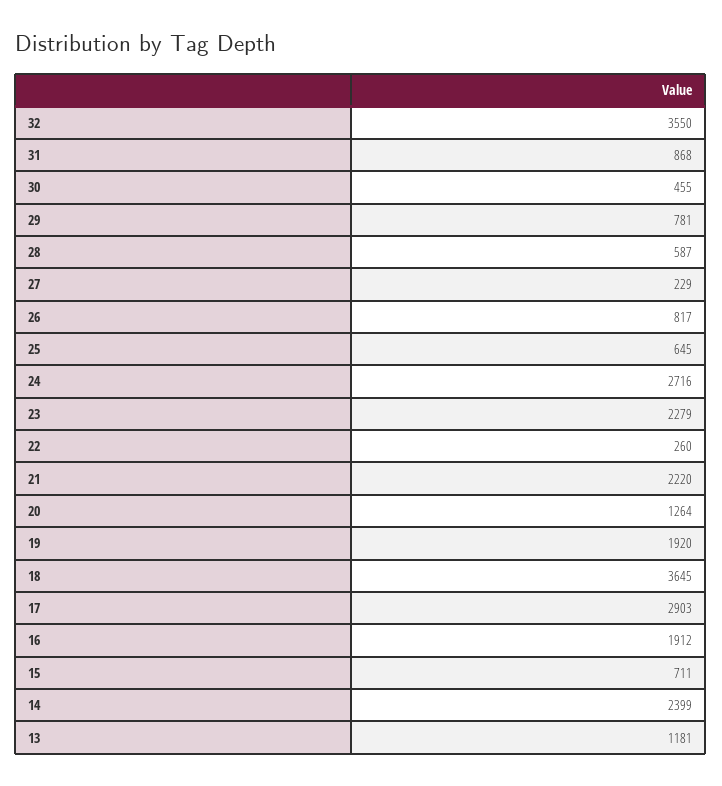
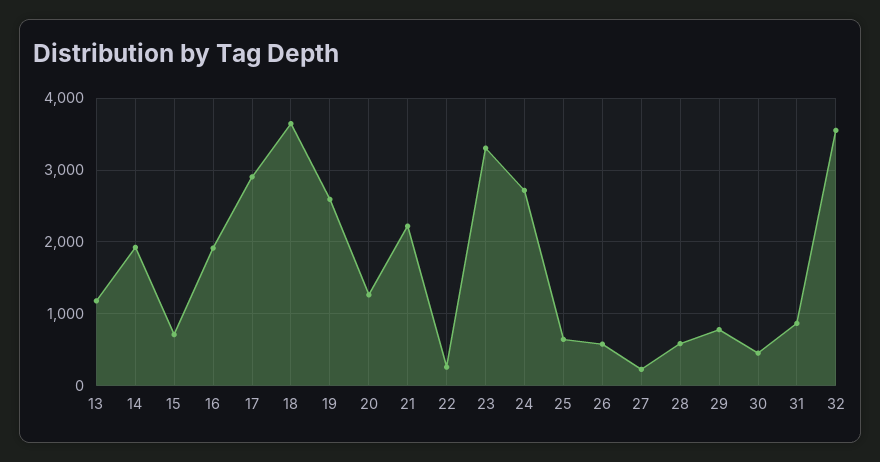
  {
    "32": 3550,
    "31": 868,
    "30": 455,
    "29": 781,
    "28": 587,
    "27": 229,
-   "26": 817,
+   "26": 600,
    "25": 645,
    "24": 2716,
-   "23": 2279,
+   "23": 3300,
    "22": 260,
    "21": 2220,
    "20": 1264,
-   "19": 1920,
+   "19": 2600,
    "18": 3645,
    "17": 2903,
    "16": 1912,
    "15": 711,
-   "14": 2399,
+   "14": 1900,
    "13": 1181
  }

